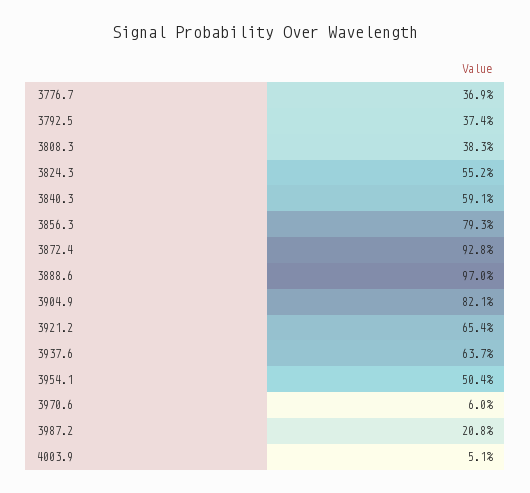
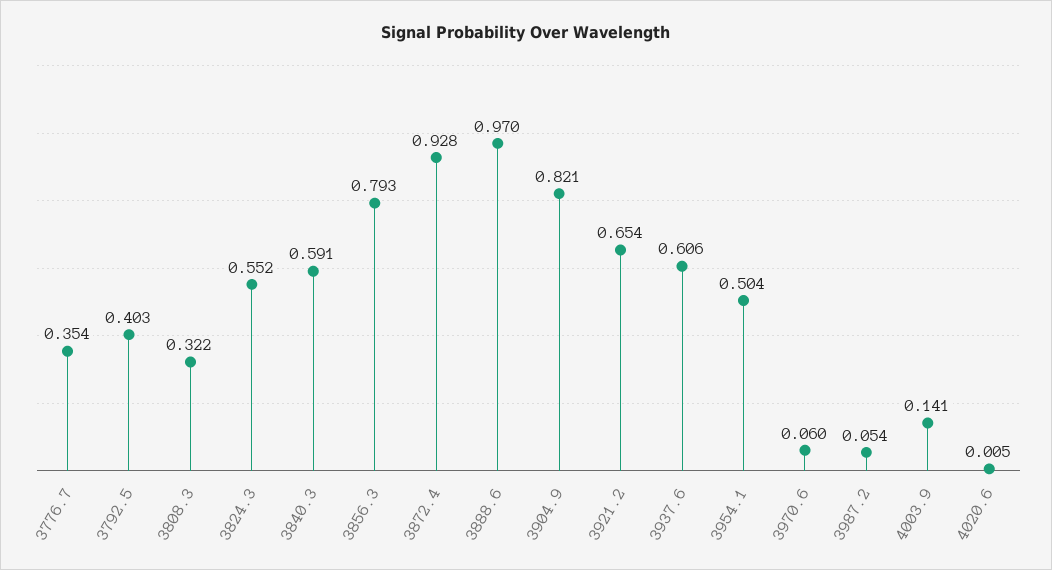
  {
-   "3776.7": 0.369,
+   "3776.7": 0.354,
-   "3792.5": 0.374,
+   "3792.5": 0.403,
-   "3808.3": 0.383,
+   "3808.3": 0.322,
    "3824.3": 0.552,
    "3840.3": 0.591,
    "3856.3": 0.793,
    "3872.4": 0.928,
    "3888.6": 0.97,
    "3904.9": 0.821,
    "3921.2": 0.654,
-   "3937.6": 0.637,
+   "3937.6": 0.606,
    "3954.1": 0.504,
    "3970.6": 0.06,
-   "3987.2": 0.208,
+   "3987.2": 0.054,
-   "4003.9": 0.051
+   "4003.9": 0.141,
+   "4020.6": 0.005
  }

